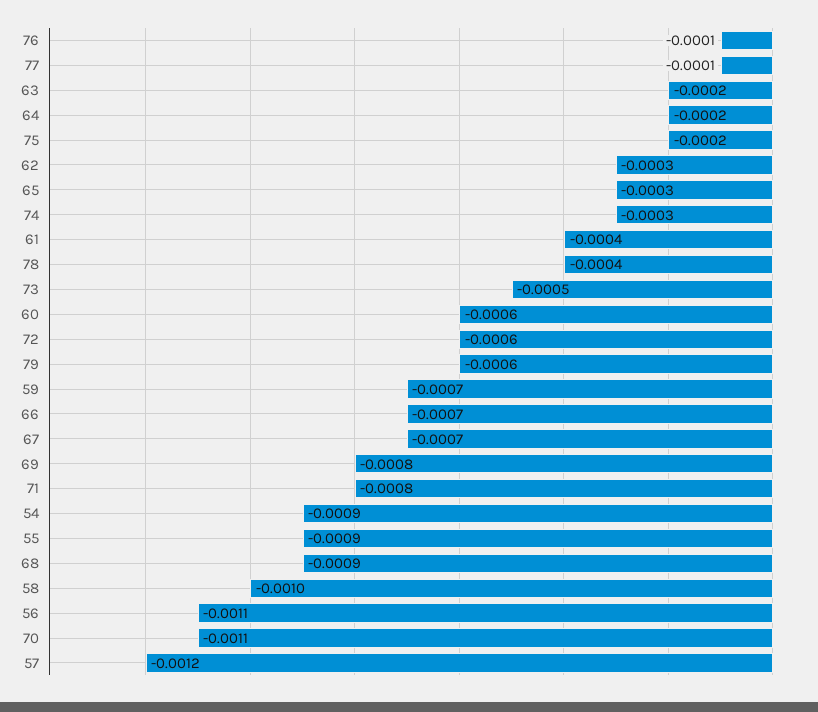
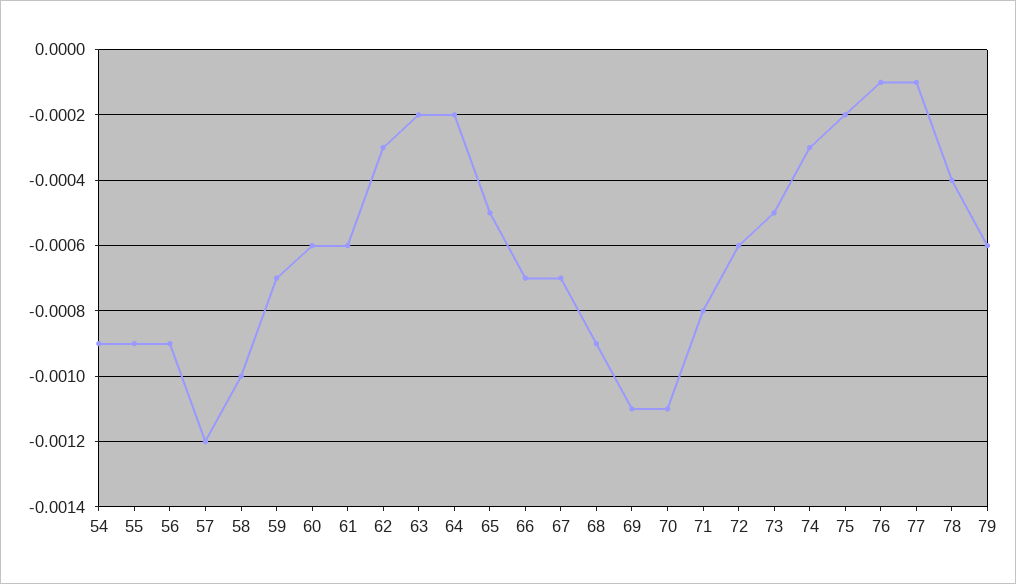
  {
    "76": -0.0001,
    "77": -0.0001,
    "63": -0.0002,
    "64": -0.0002,
    "75": -0.0002,
    "62": -0.0003,
-   "65": -0.0003,
+   "65": -0.0005,
    "74": -0.0003,
-   "61": -0.0004,
+   "61": -0.0006,
    "78": -0.0004,
    "73": -0.0005,
    "60": -0.0006,
    "72": -0.0006,
    "79": -0.0006,
    "59": -0.0007,
    "66": -0.0007,
    "67": -0.0007,
-   "69": -0.0008,
+   "69": -0.0011,
    "71": -0.0008,
    "54": -0.0009,
    "55": -0.0009,
    "68": -0.0009,
    "58": -0.001,
-   "56": -0.0011,
+   "56": -0.0009,
    "70": -0.0011,
    "57": -0.0012
  }

